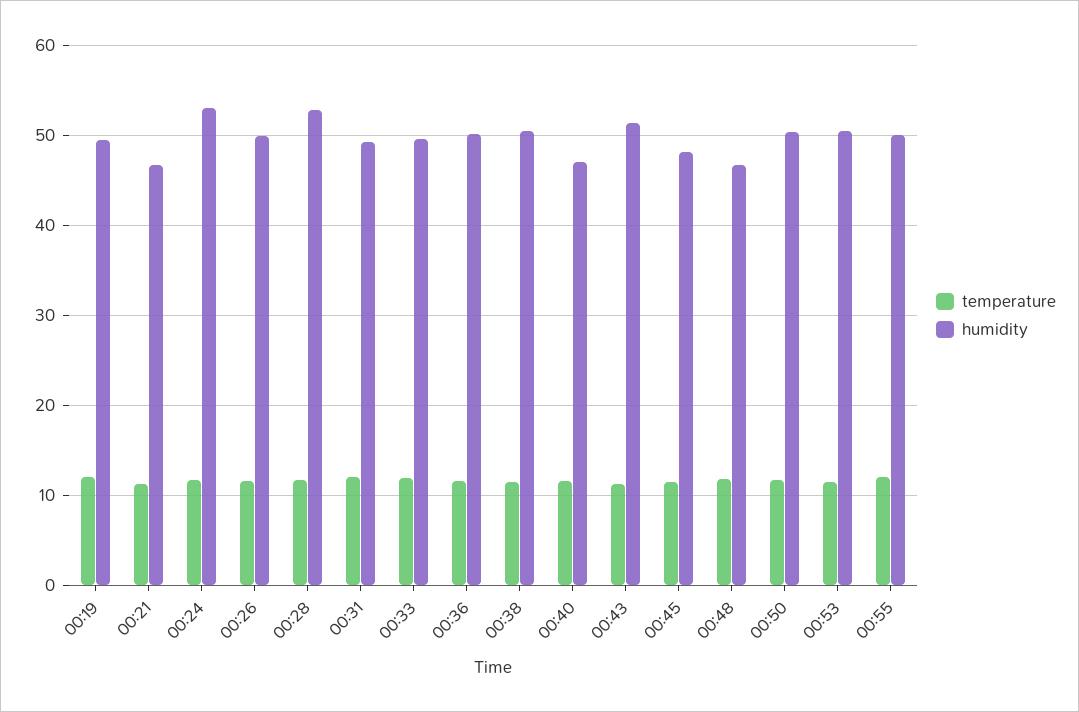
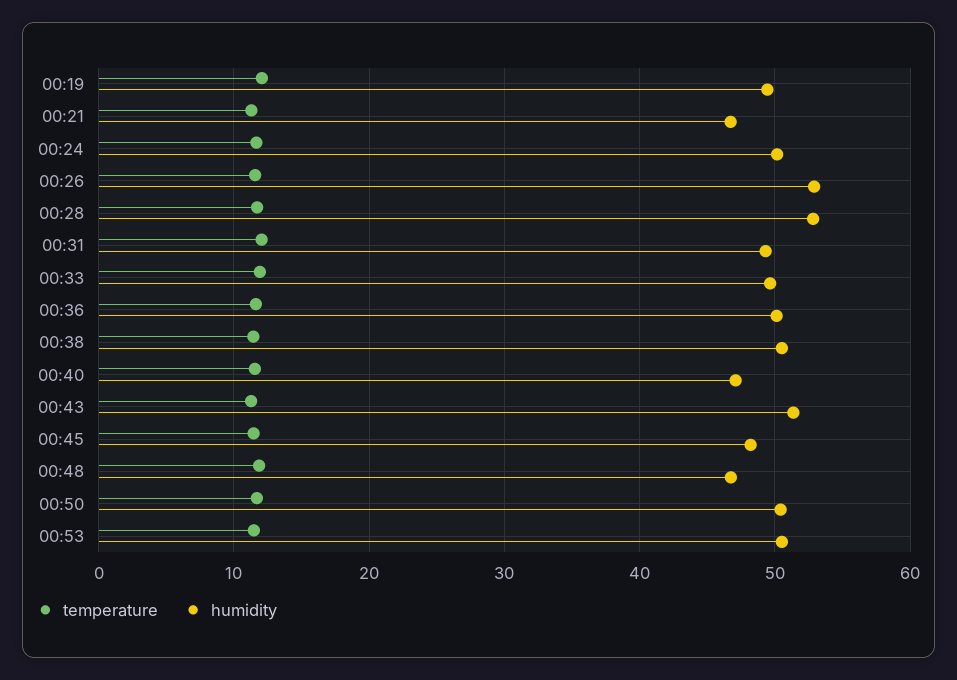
  {
    "temperature": {
      "00:19": 12,
      "00:21": 11,
      "00:24": 12,
      "00:26": 12,
      "00:28": 12,
      "00:31": 12,
      "00:33": 12,
      "00:36": 12,
      "00:38": 11,
      "00:40": 12,
      "00:43": 11,
      "00:45": 11,
      "00:48": 12,
      "00:50": 12,
-     "00:53": 11,
+     "00:53": 11
-     "00:55": 12
    },
    "humidity": {
      "00:19": 49,
      "00:21": 47,
-     "00:24": 53,
+     "00:24": 50,
-     "00:26": 50,
+     "00:26": 53,
      "00:28": 53,
      "00:31": 49,
      "00:33": 50,
      "00:36": 50,
      "00:38": 51,
      "00:40": 47,
      "00:43": 51,
      "00:45": 48,
      "00:48": 47,
      "00:50": 50,
-     "00:53": 51,
+     "00:53": 51
-     "00:55": 50
    }
  }

